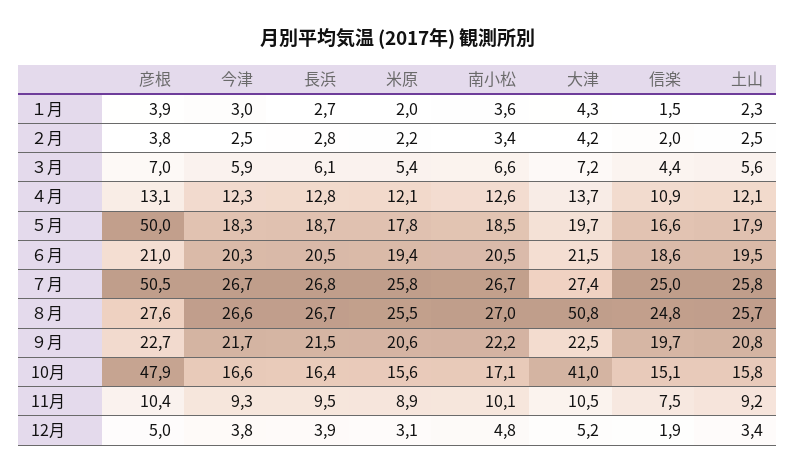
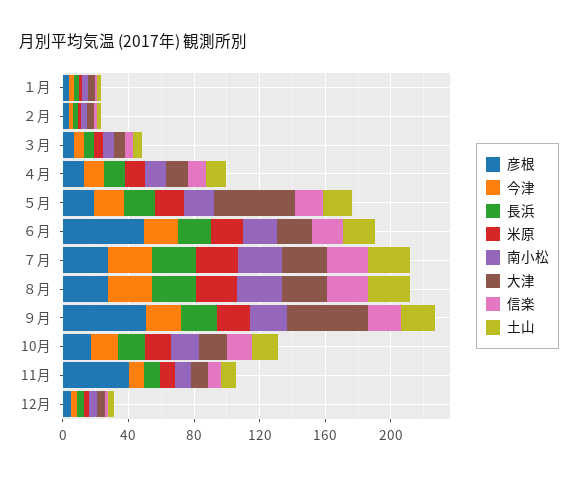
  {
    "彦根": {
      "１月": 3.9,
      "２月": 3.8,
      "３月": 7,
      "４月": 13.1,
-     "５月": 50,
+     "５月": 20,
-     "６月": 21,
+     "６月": 50,
-     "７月": 50.5,
+     "７月": 30,
      "８月": 27.6,
-     "９月": 22.7,
+     "９月": 50,
-     "10月": 47.9,
+     "10月": 20,
-     "11月": 10.4,
+     "11月": 40,
      "12月": 5
    },
    "今津": {
      "１月": 3,
      "２月": 2.5,
      "３月": 5.9,
      "４月": 12.3,
      "５月": 18.3,
      "６月": 20.3,
      "７月": 26.7,
      "８月": 26.6,
      "９月": 21.7,
      "10月": 16.6,
      "11月": 9.3,
      "12月": 3.8
    },
    "長浜": {
      "１月": 2.7,
      "２月": 2.8,
      "３月": 6.1,
      "４月": 12.8,
      "５月": 18.7,
      "６月": 20.5,
      "７月": 26.8,
      "８月": 26.7,
      "９月": 21.5,
      "10月": 16.4,
      "11月": 9.5,
      "12月": 3.9
    },
    "米原": {
      "１月": 2,
      "２月": 2.2,
      "３月": 5.4,
      "４月": 12.1,
      "５月": 17.8,
      "６月": 19.4,
      "７月": 25.8,
      "８月": 25.5,
      "９月": 20.6,
      "10月": 15.6,
      "11月": 8.9,
      "12月": 3.1
    },
    "南小松": {
      "１月": 3.6,
      "２月": 3.4,
      "３月": 6.6,
      "４月": 12.6,
      "５月": 18.5,
      "６月": 20.5,
      "７月": 26.7,
      "８月": 27,
      "９月": 22.2,
      "10月": 17.1,
      "11月": 10.1,
      "12月": 4.8
    },
    "大津": {
      "１月": 4.3,
      "２月": 4.2,
      "３月": 7.2,
      "４月": 13.7,
-     "５月": 19.7,
+     "５月": 50,
      "６月": 21.5,
      "７月": 27.4,
-     "８月": 50.8,
+     "８月": 30,
-     "９月": 22.5,
+     "９月": 50,
-     "10月": 41,
+     "10月": 20,
      "11月": 10.5,
      "12月": 5.2
    },
    "信楽": {
      "１月": 1.5,
      "２月": 2,
      "３月": 4.4,
      "４月": 10.9,
      "５月": 16.6,
      "６月": 18.6,
      "７月": 25,
      "８月": 24.8,
      "９月": 19.7,
      "10月": 15.1,
      "11月": 7.5,
      "12月": 1.9
    },
    "土山": {
      "１月": 2.3,
      "２月": 2.5,
      "３月": 5.6,
      "４月": 12.1,
      "５月": 17.9,
      "６月": 19.5,
      "７月": 25.8,
      "８月": 25.7,
      "９月": 20.8,
      "10月": 15.8,
      "11月": 9.2,
      "12月": 3.4
    }
  }

